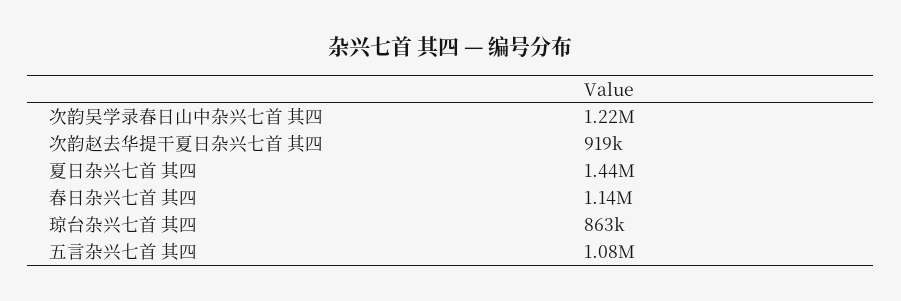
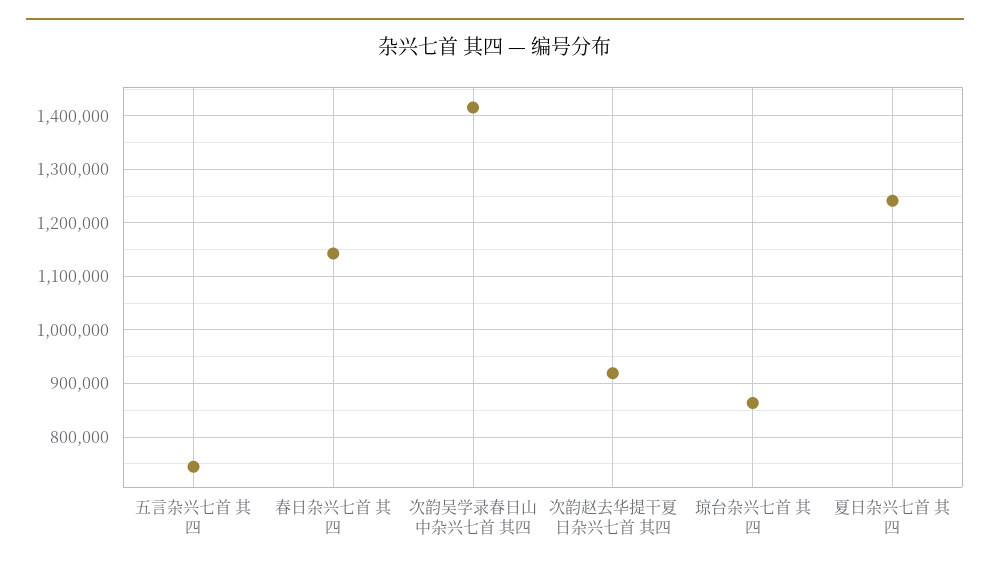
  {
-   "次韵吴学录春日山中杂兴七首 其四": 1220000,
+   "次韵吴学录春日山中杂兴七首 其四": 1420000,
    "次韵赵去华提干夏日杂兴七首 其四": 919000,
-   "夏日杂兴七首 其四": 1440000,
+   "夏日杂兴七首 其四": 1240000,
    "春日杂兴七首 其四": 1140000,
    "琼台杂兴七首 其四": 863000,
-   "五言杂兴七首 其四": 1080000
+   "五言杂兴七首 其四": 740000
  }

